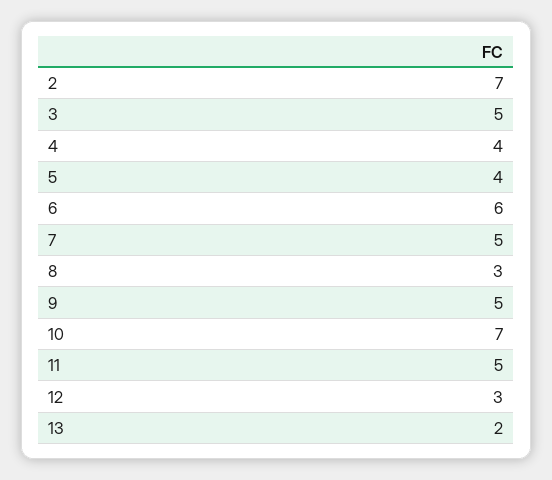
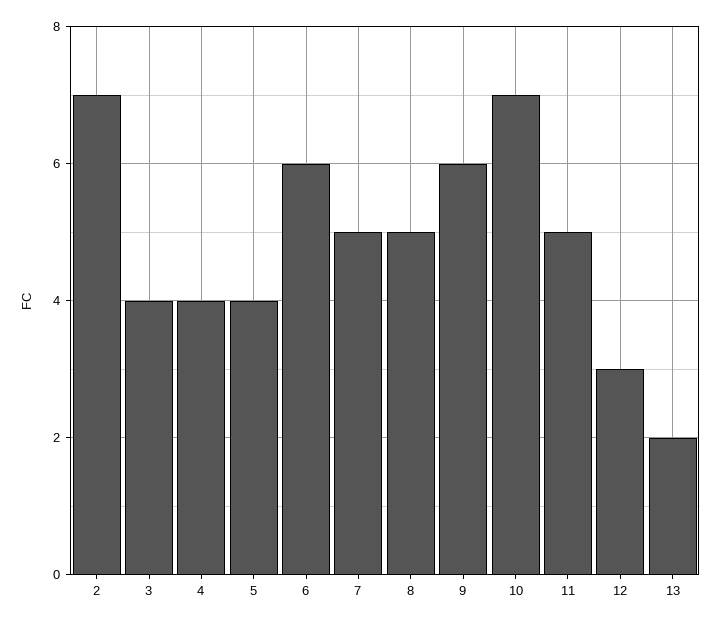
  {
    "2": 7,
-   "3": 5,
+   "3": 4,
    "4": 4,
    "5": 4,
    "6": 6,
    "7": 5,
-   "8": 3,
+   "8": 5,
-   "9": 5,
+   "9": 6,
    "10": 7,
    "11": 5,
    "12": 3,
    "13": 2
  }

